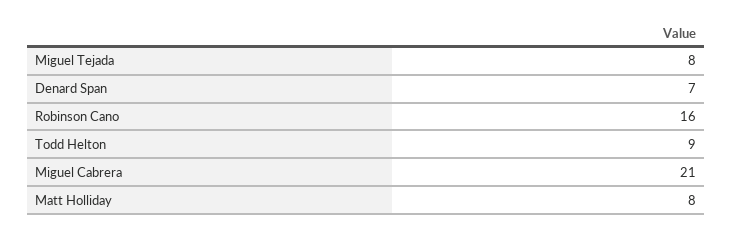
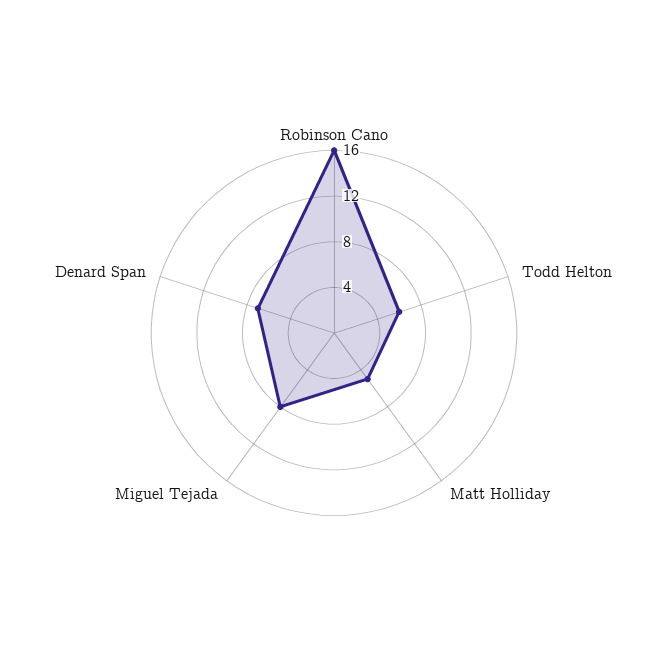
  {
    "Miguel Tejada": 8,
    "Denard Span": 7,
    "Robinson Cano": 16,
-   "Todd Helton": 9,
+   "Todd Helton": 6,
-   "Miguel Cabrera": 21,
-   "Matt Holliday": 8
+   "Matt Holliday": 5
  }

